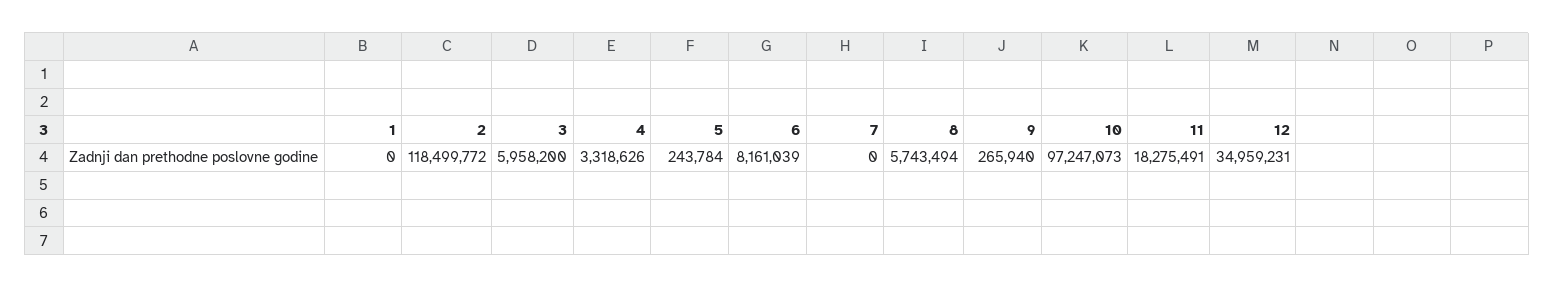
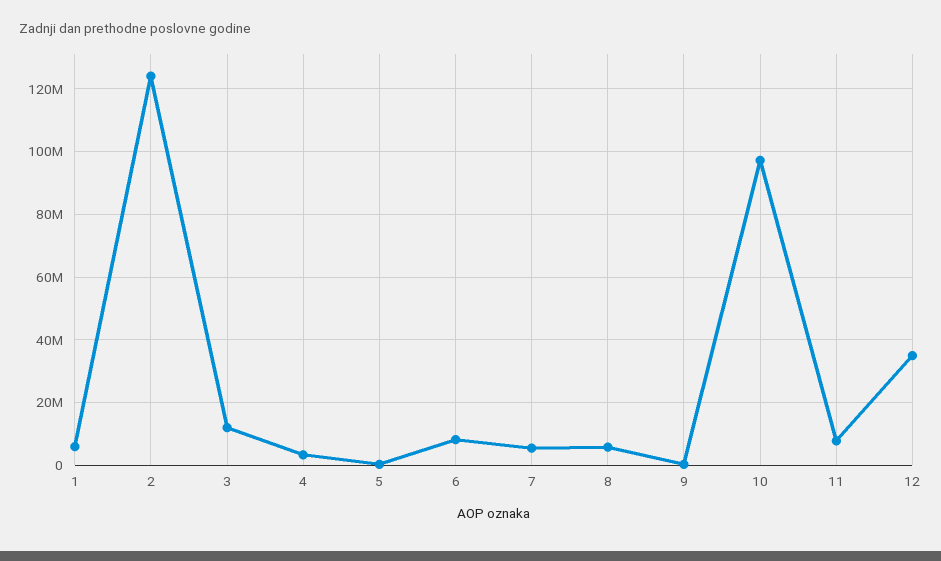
  {
-   "1": 0,
+   "1": 6000000,
-   "2": 118499772,
+   "2": 124000000,
-   "3": 5958200,
+   "3": 12000000,
    "4": 3318626,
    "5": 243784,
    "6": 8161039,
-   "7": 0,
+   "7": 6000000,
    "8": 5743494,
    "9": 265940,
    "10": 97247073,
-   "11": 18275491,
+   "11": 8000000,
    "12": 34959231
  }

